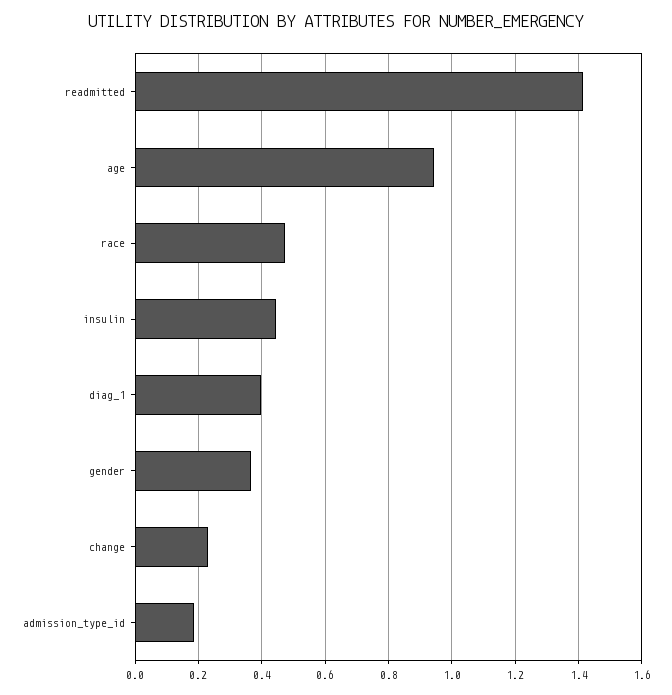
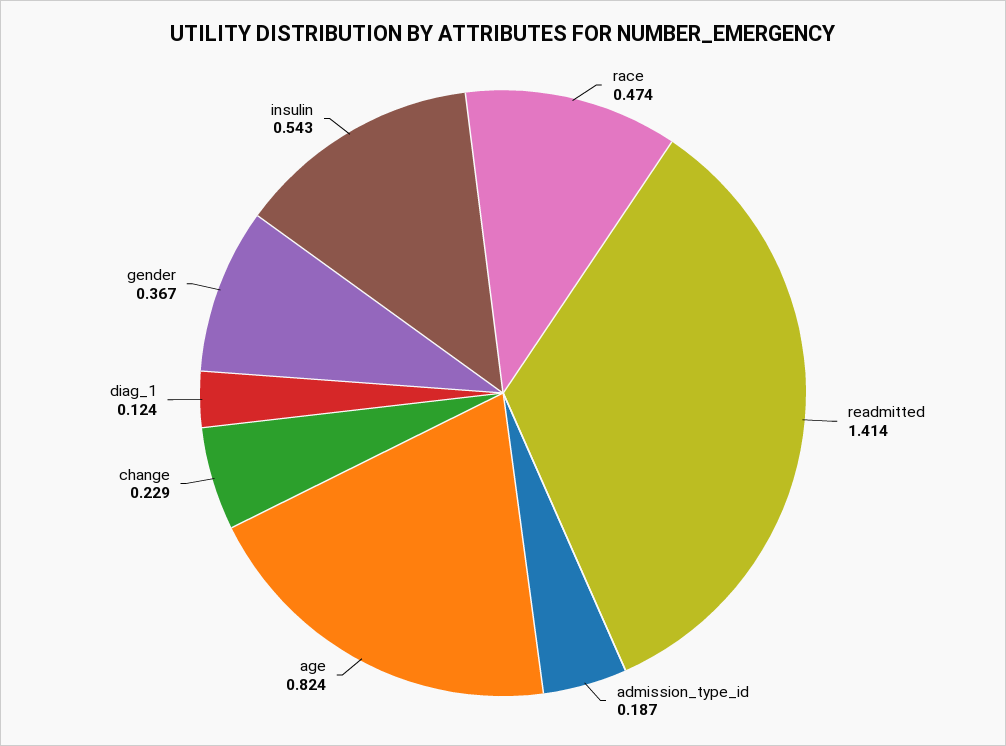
  {
    "readmitted": 1.414,
-   "age": 0.94,
+   "age": 0.824,
    "race": 0.474,
-   "insulin": 0.44,
+   "insulin": 0.543,
-   "diag_1": 0.4,
+   "diag_1": 0.124,
    "gender": 0.367,
    "change": 0.229,
    "admission_type_id": 0.187
  }

